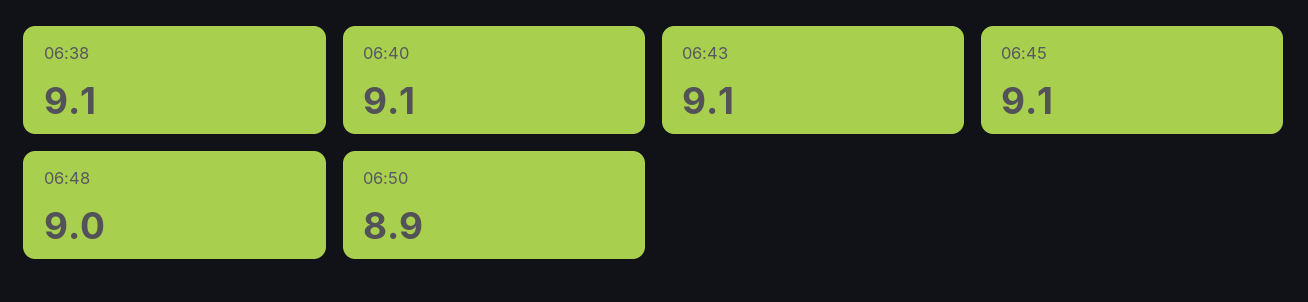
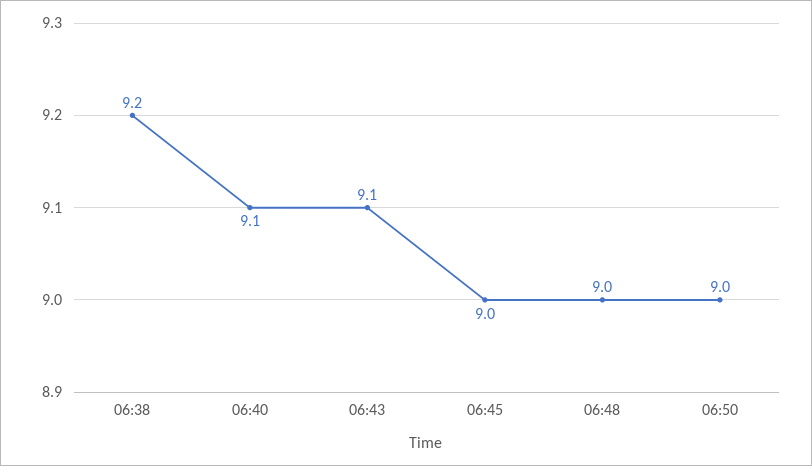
  {
-   "06:38": 9.1,
+   "06:38": 9.2,
    "06:40": 9.1,
    "06:43": 9.1,
-   "06:45": 9.1,
+   "06:45": 9,
    "06:48": 9,
-   "06:50": 8.9
+   "06:50": 9
  }

